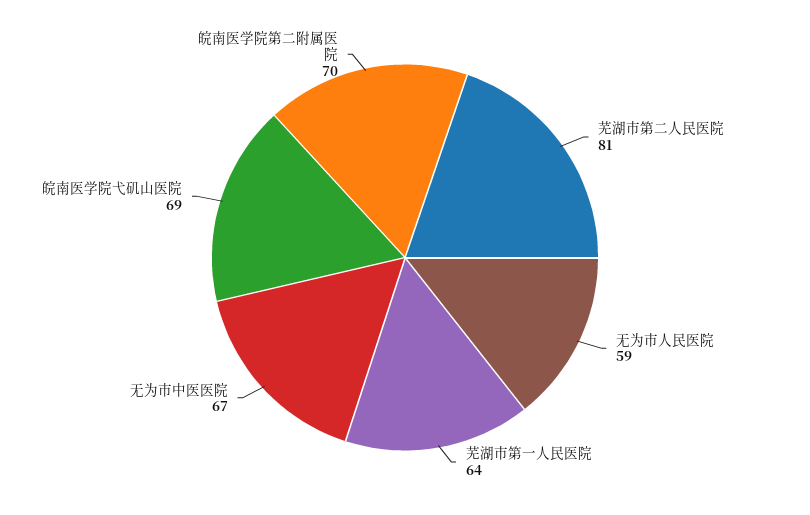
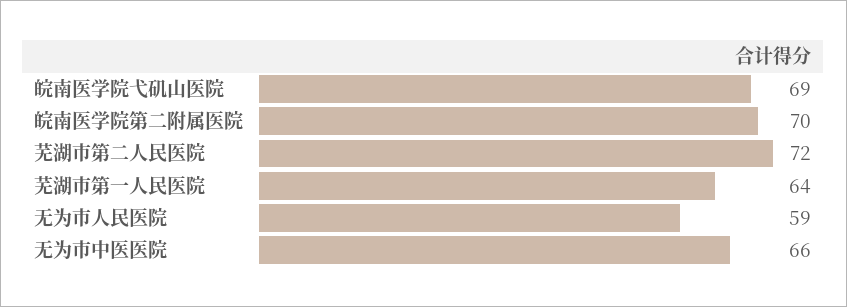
  {
-   "芜湖市第二人民医院": 81,
+   "芜湖市第二人民医院": 72,
    "无为市人民医院": 59,
    "芜湖市第一人民医院": 64,
-   "无为市中医医院": 67,
+   "无为市中医医院": 66,
    "皖南医学院弋矶山医院": 69,
    "皖南医学院第二附属医院": 70
  }

